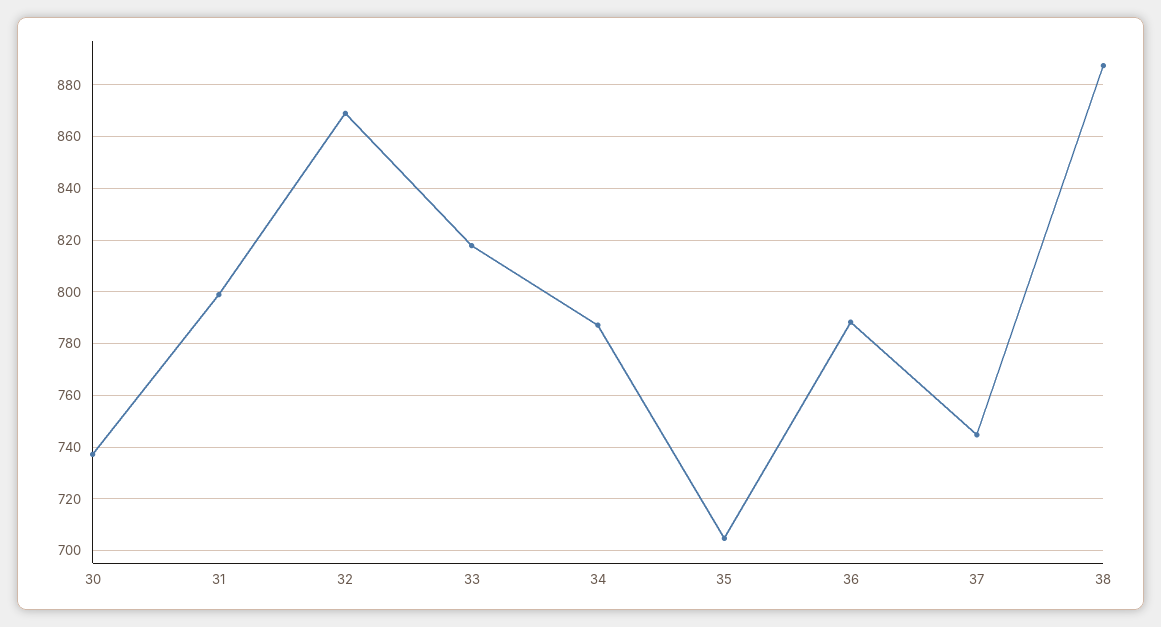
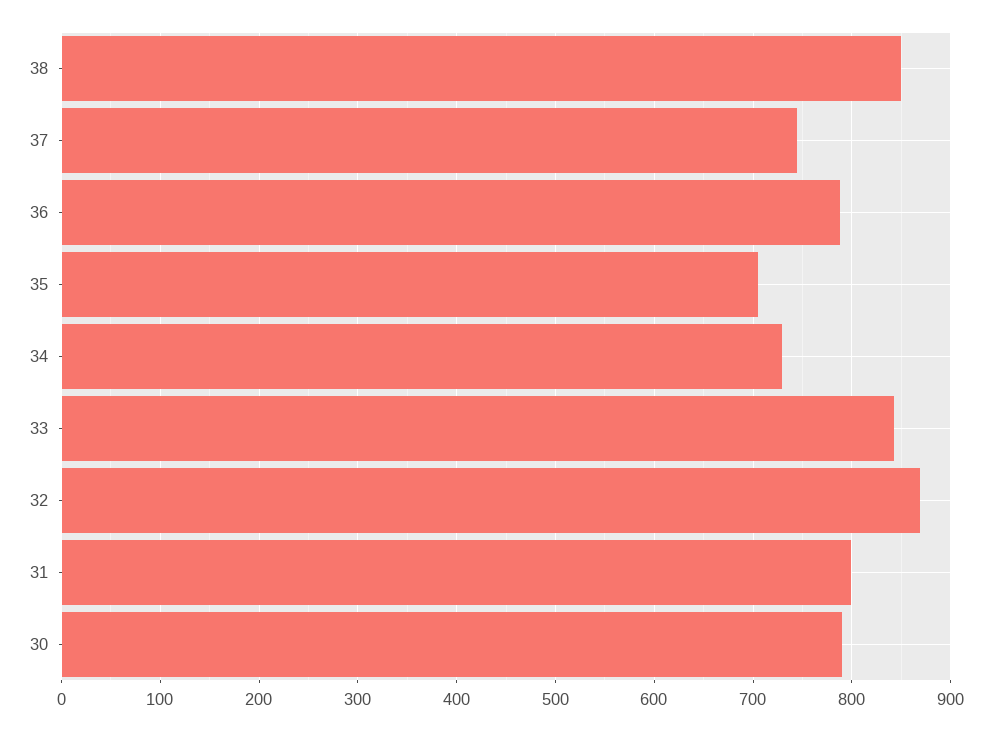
  {
-   "30": 737.5,
+   "30": 790,
    "31": 800,
    "32": 870,
-   "33": 817.5,
+   "33": 840,
-   "34": 787.5,
+   "34": 730,
    "35": 705,
    "36": 787.5,
    "37": 745,
-   "38": 887.5
+   "38": 850
  }

